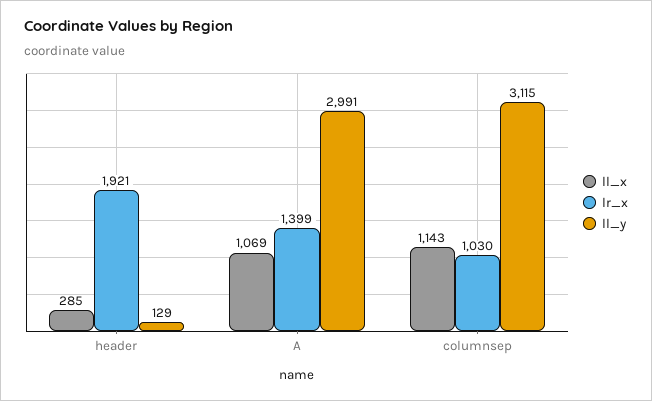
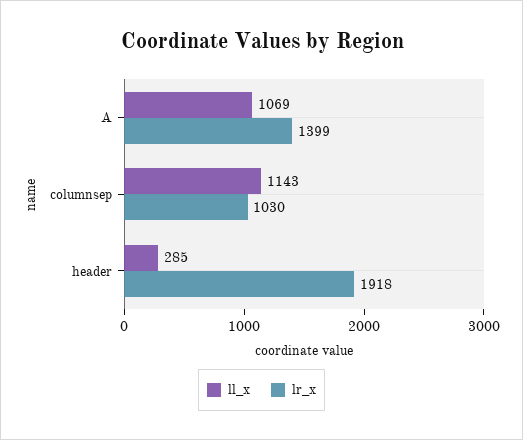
  {
    "ll_x": {
      "header": 285,
      "A": 1069,
      "columnsep": 1143
    },
    "lr_x": {
-     "header": 1921,
+     "header": 1918,
      "A": 1399,
      "columnsep": 1030
-   },
+   }
-   "ll_y": {
-     "header": 129,
-     "A": 2991,
-     "columnsep": 3115
-   }
  }

